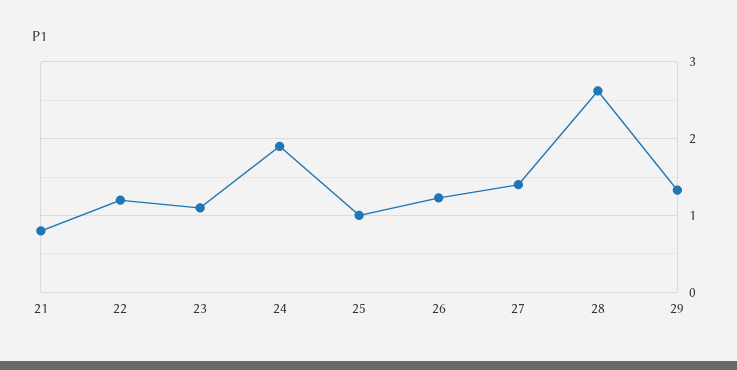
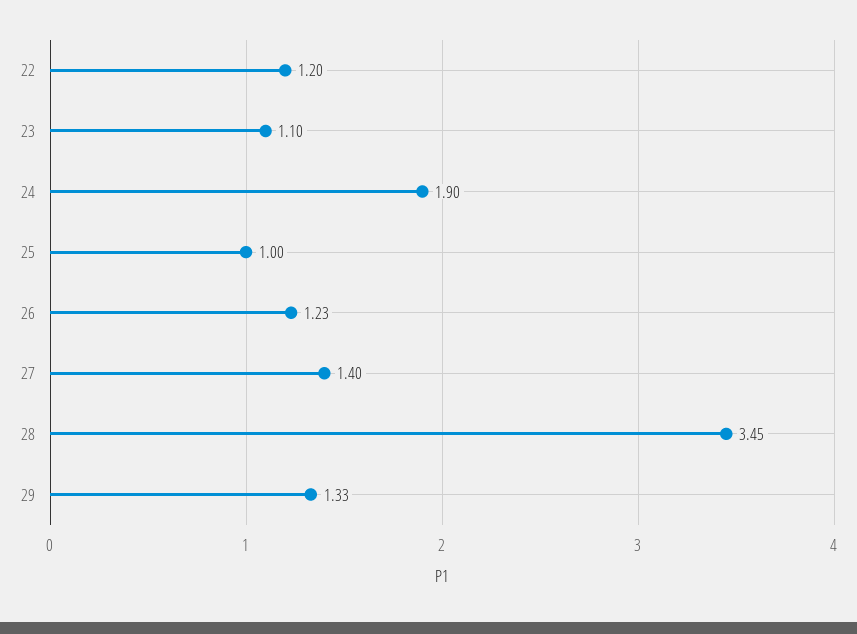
  {
-   "21": 0.8,
    "22": 1.2,
    "23": 1.1,
    "24": 1.9,
    "25": 1,
    "26": 1.23,
    "27": 1.4,
-   "28": 2.6,
+   "28": 3.45,
    "29": 1.33
  }

